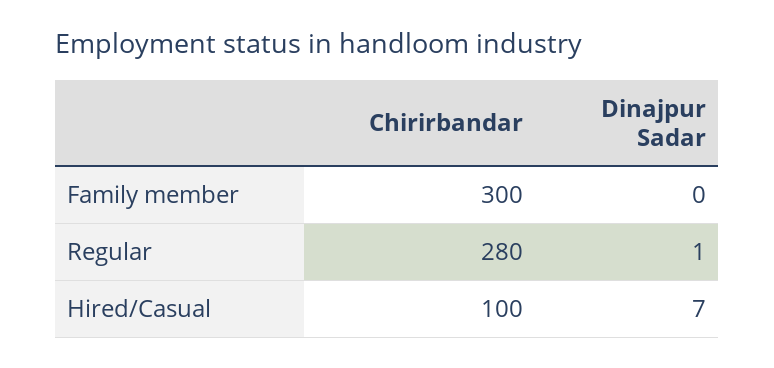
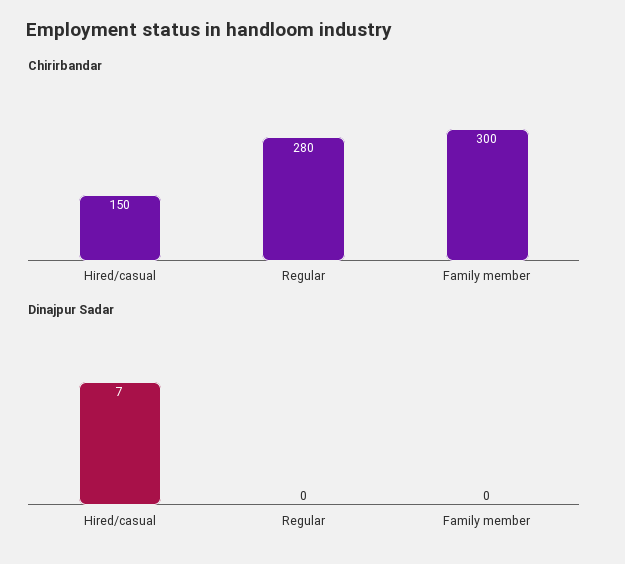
  {
    "Chirirbandar": {
      "Family member": 300,
      "Regular": 280,
-     "Hired/Casual": 100
+     "Hired/Casual": 150
    },
    "Dinajpur Sadar": {
      "Family member": 0,
-     "Regular": 1,
+     "Regular": 0,
      "Hired/Casual": 7
    }
  }

